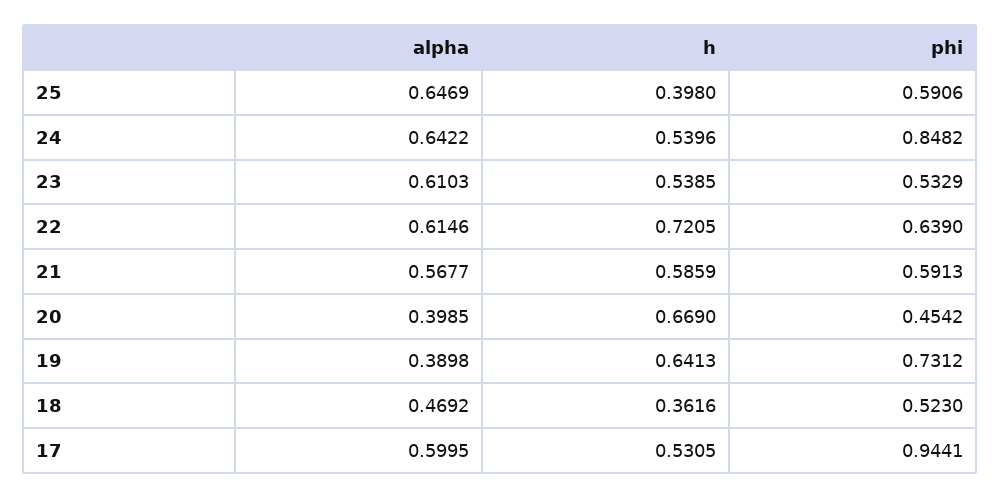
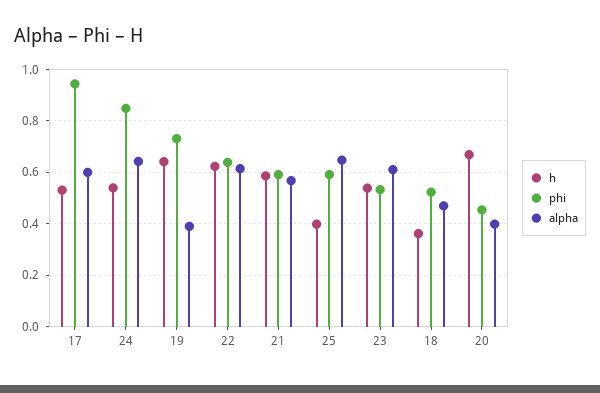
  {
    "alpha": {
      "25": 0.6469,
      "24": 0.6422,
      "23": 0.6103,
      "22": 0.6146,
      "21": 0.5677,
      "20": 0.3985,
      "19": 0.3898,
      "18": 0.4692,
      "17": 0.5995
    },
    "h": {
      "25": 0.398,
      "24": 0.5396,
      "23": 0.5385,
-     "22": 0.7205,
+     "22": 0.625,
      "21": 0.5859,
      "20": 0.669,
      "19": 0.6413,
      "18": 0.3616,
      "17": 0.5305
    },
    "phi": {
      "25": 0.5906,
      "24": 0.8482,
      "23": 0.5329,
      "22": 0.639,
      "21": 0.5913,
      "20": 0.4542,
      "19": 0.7312,
      "18": 0.523,
      "17": 0.9441
    }
  }

